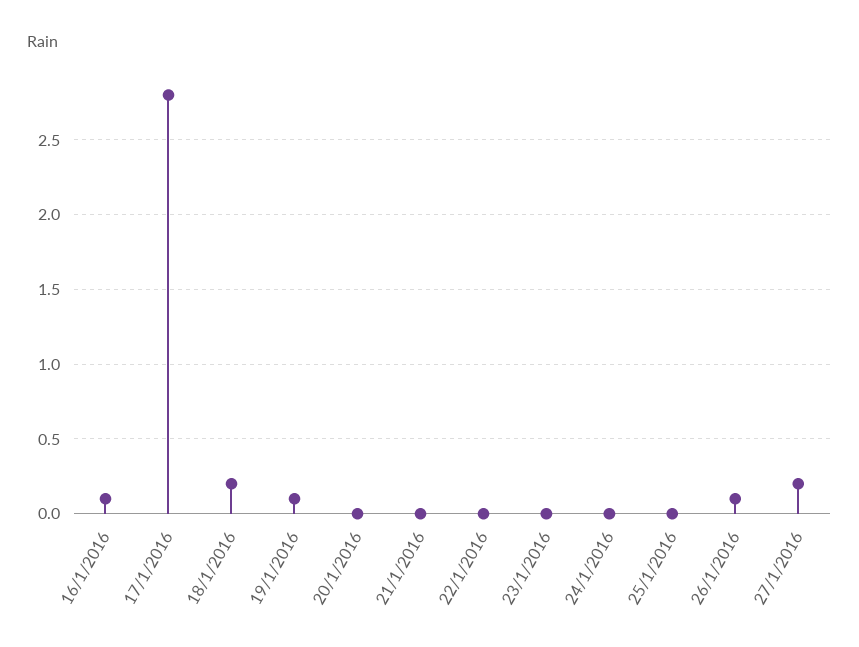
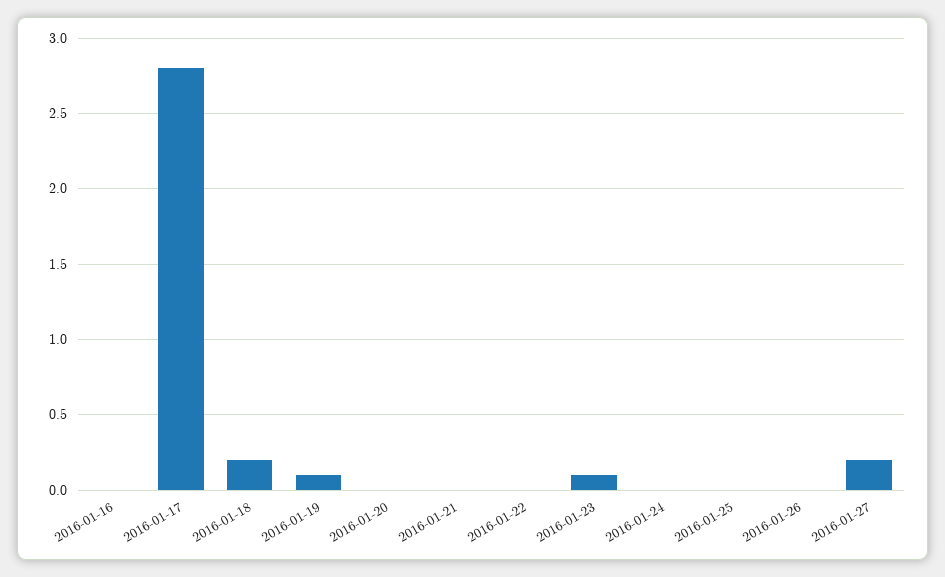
  {
-   "16/1/2016": 0.1,
+   "16/1/2016": 0,
    "17/1/2016": 2.8,
    "18/1/2016": 0.2,
    "19/1/2016": 0.1,
    "20/1/2016": 0,
    "21/1/2016": 0,
    "22/1/2016": 0,
-   "23/1/2016": 0,
+   "23/1/2016": 0.1,
    "24/1/2016": 0,
    "25/1/2016": 0,
-   "26/1/2016": 0.1,
+   "26/1/2016": 0,
    "27/1/2016": 0.2
  }

